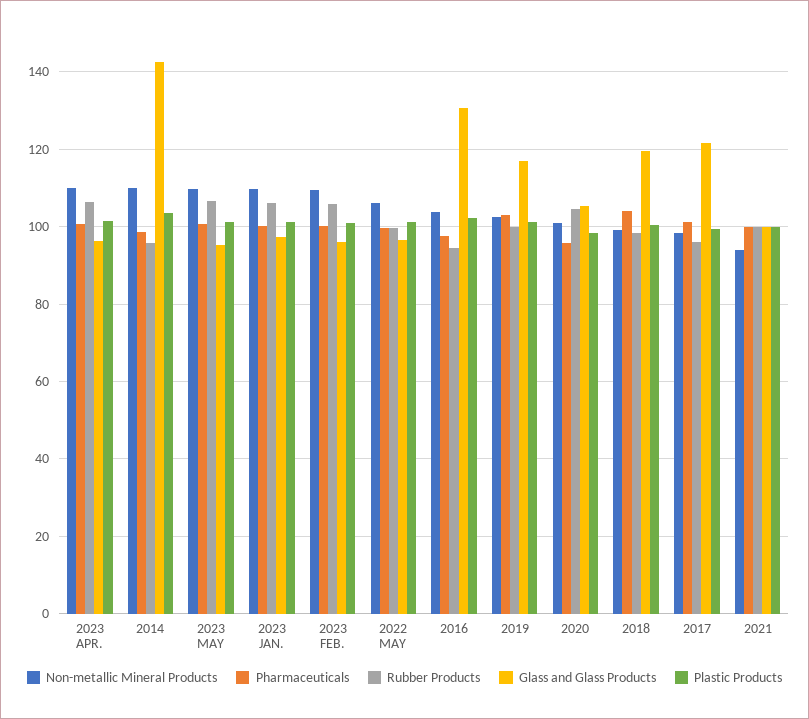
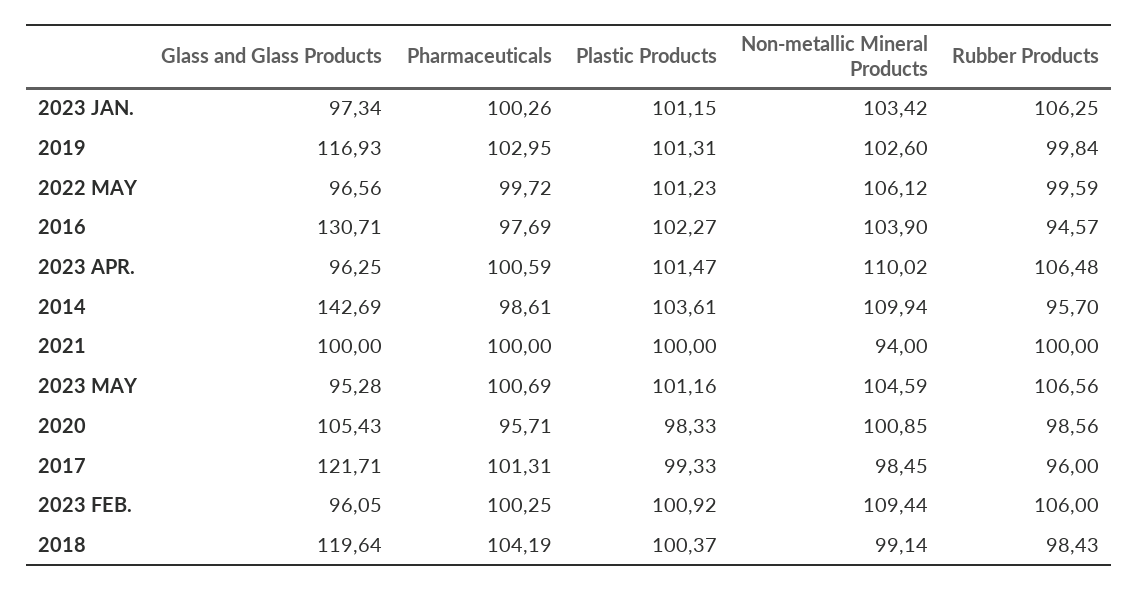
  {
    "Non-metallic Mineral Products": {
      "2023 APR.": 110.02,
      "2014": 109.94,
-     "2023 MAY": 110,
+     "2023 MAY": 104.59,
-     "2023 JAN.": 110,
+     "2023 JAN.": 103.42,
      "2023 FEB.": 109.44,
      "2022 MAY": 106.12,
      "2016": 103.9,
      "2019": 102.6,
      "2020": 100.85,
      "2018": 99.14,
      "2017": 98.45,
      "2021": 94
    },
    "Pharmaceuticals": {
      "2023 APR.": 100.59,
      "2014": 98.61,
      "2023 MAY": 100.69,
      "2023 JAN.": 100.26,
      "2023 FEB.": 100.25,
      "2022 MAY": 99.72,
      "2016": 97.69,
      "2019": 102.95,
      "2020": 95.71,
      "2018": 104.19,
      "2017": 101.31,
      "2021": 100
    },
    "Rubber Products": {
      "2023 APR.": 106.48,
      "2014": 95.7,
      "2023 MAY": 106.56,
      "2023 JAN.": 106.25,
      "2023 FEB.": 106,
      "2022 MAY": 99.59,
      "2016": 94.57,
      "2019": 99.84,
-     "2020": 104,
+     "2020": 98.56,
      "2018": 98.43,
      "2017": 96,
      "2021": 100
    },
    "Glass and Glass Products": {
      "2023 APR.": 96.25,
      "2014": 142.69,
      "2023 MAY": 95.28,
      "2023 JAN.": 97.34,
      "2023 FEB.": 96.05,
      "2022 MAY": 96.56,
      "2016": 130.71,
      "2019": 116.93,
      "2020": 105.43,
      "2018": 119.64,
      "2017": 121.71,
      "2021": 100
    },
    "Plastic Products": {
      "2023 APR.": 101.47,
      "2014": 103.61,
      "2023 MAY": 101.16,
      "2023 JAN.": 101.15,
      "2023 FEB.": 100.92,
      "2022 MAY": 101.23,
      "2016": 102.27,
      "2019": 101.31,
      "2020": 98.33,
      "2018": 100.37,
      "2017": 99.33,
      "2021": 100
    }
  }

